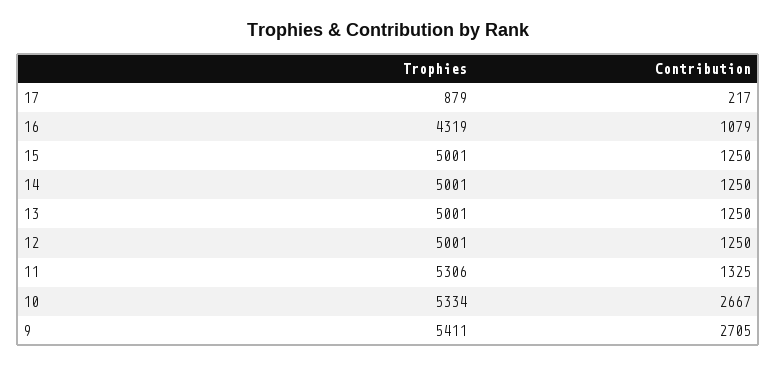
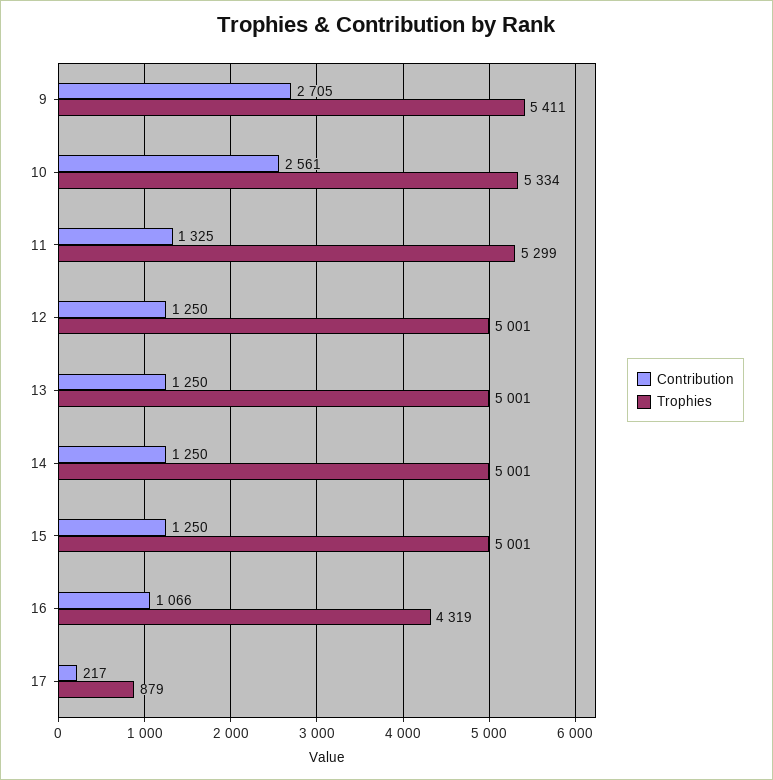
  {
    "Trophies": {
      "17": 879,
      "16": 4319,
      "15": 5001,
      "14": 5001,
      "13": 5001,
      "12": 5001,
-     "11": 5306,
+     "11": 5299,
      "10": 5334,
      "9": 5411
    },
    "Contribution": {
      "17": 217,
-     "16": 1079,
+     "16": 1066,
      "15": 1250,
      "14": 1250,
      "13": 1250,
      "12": 1250,
      "11": 1325,
-     "10": 2667,
+     "10": 2561,
      "9": 2705
    }
  }

